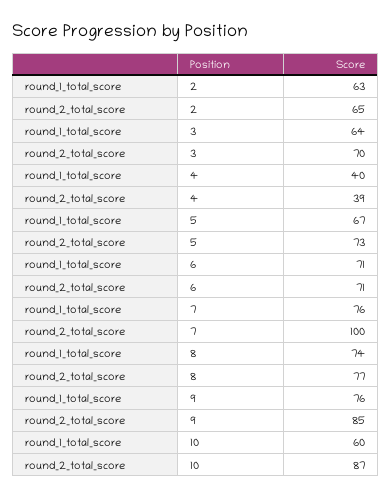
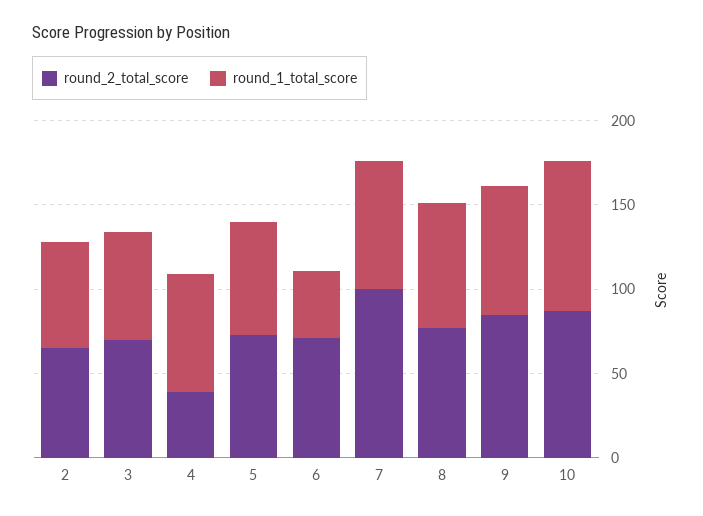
  {
    "round_1_total_score": {
      "2": 63,
      "3": 64,
-     "4": 40,
+     "4": 70,
      "5": 67,
-     "6": 71,
+     "6": 40,
      "7": 76,
      "8": 74,
      "9": 76,
-     "10": 60
+     "10": 90
    },
    "round_2_total_score": {
      "2": 65,
      "3": 70,
      "4": 39,
      "5": 73,
      "6": 71,
      "7": 100,
      "8": 77,
      "9": 85,
      "10": 87
    }
  }

